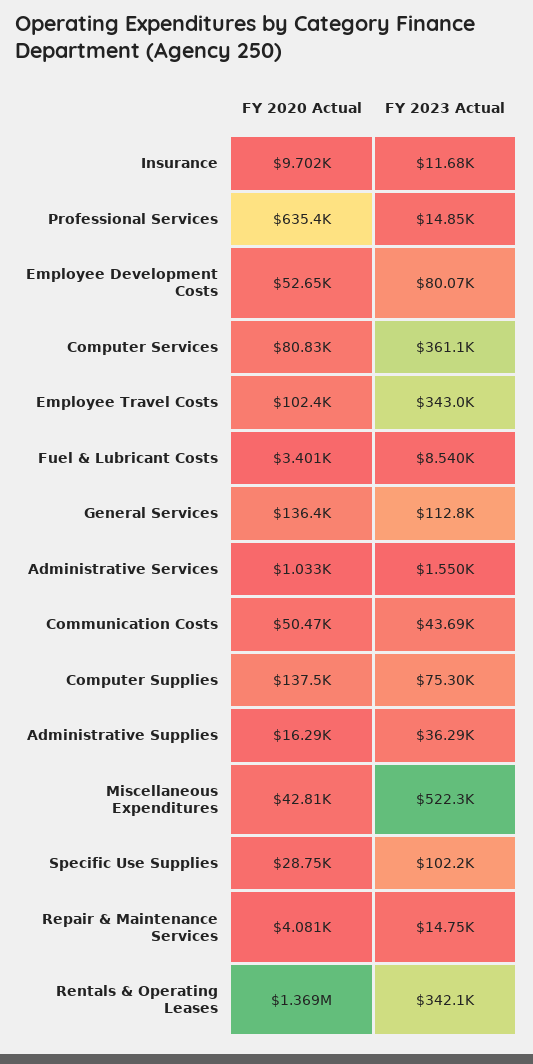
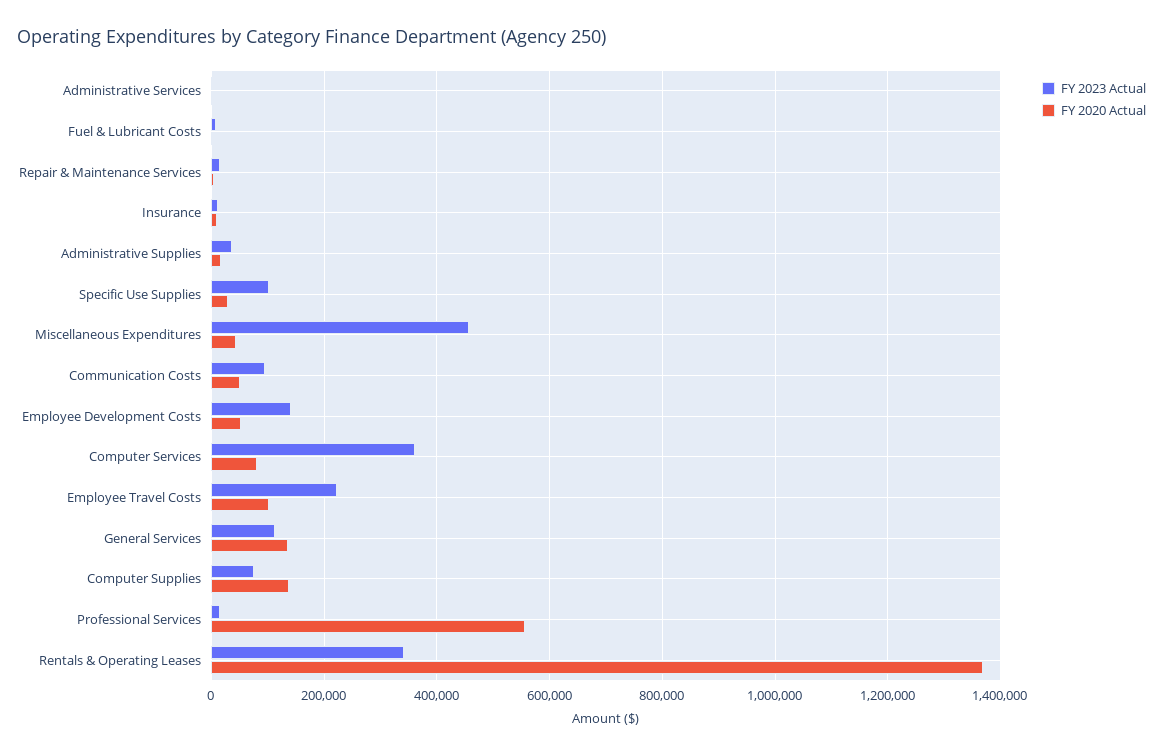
  {
    "FY 2020 Actual": {
      "Insurance": 9702,
-     "Professional Services": 635400,
+     "Professional Services": 560000,
      "Employee Development Costs": 52650,
      "Computer Services": 80830,
      "Employee Travel Costs": 102400,
      "Fuel & Lubricant Costs": 3401,
      "General Services": 136400,
      "Administrative Services": 1033,
      "Communication Costs": 50470,
      "Computer Supplies": 137500,
      "Administrative Supplies": 16290,
      "Miscellaneous Expenditures": 42810,
      "Specific Use Supplies": 28750,
      "Repair & Maintenance Services": 4081,
      "Rentals & Operating Leases": 1369000
    },
    "FY 2023 Actual": {
      "Insurance": 11680,
      "Professional Services": 14850,
-     "Employee Development Costs": 80070,
+     "Employee Development Costs": 140000,
      "Computer Services": 361100,
-     "Employee Travel Costs": 343000,
+     "Employee Travel Costs": 220000,
      "Fuel & Lubricant Costs": 8540,
      "General Services": 112800,
      "Administrative Services": 1550,
-     "Communication Costs": 43690,
+     "Communication Costs": 100000,
      "Computer Supplies": 75300,
      "Administrative Supplies": 36290,
-     "Miscellaneous Expenditures": 522300,
+     "Miscellaneous Expenditures": 460000,
      "Specific Use Supplies": 102200,
      "Repair & Maintenance Services": 14750,
      "Rentals & Operating Leases": 342100
    }
  }

